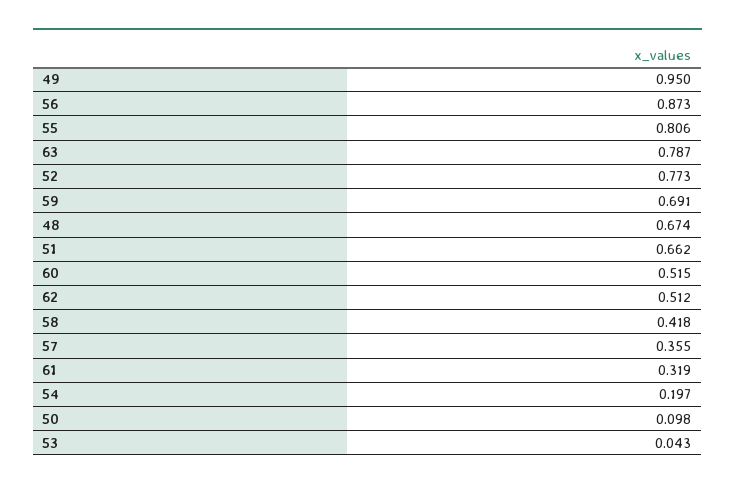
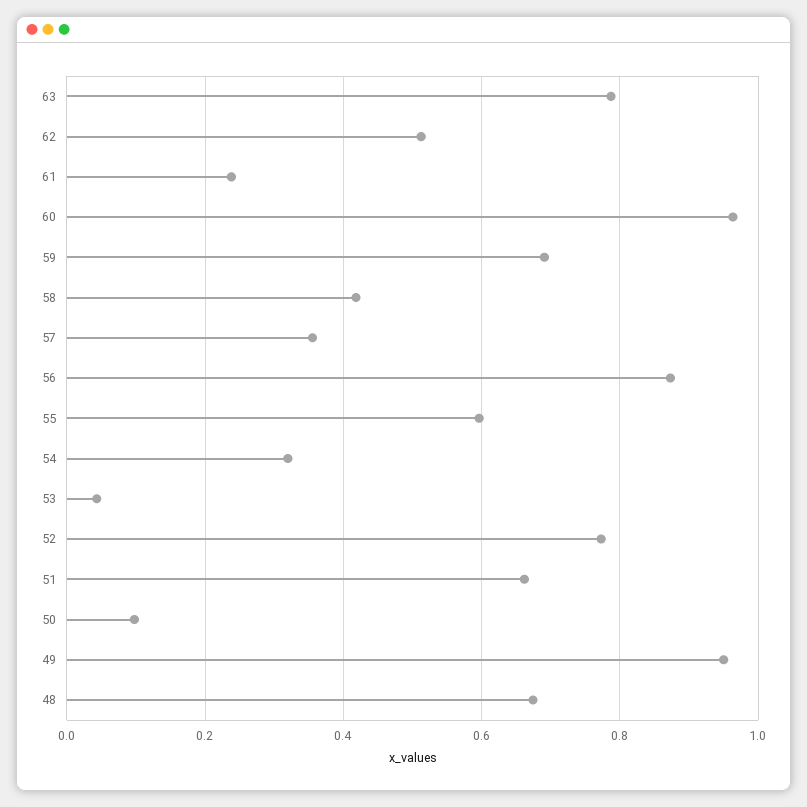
  {
    "49": 0.95,
    "56": 0.873,
-   "55": 0.806,
+   "55": 0.6,
    "63": 0.787,
    "52": 0.773,
    "59": 0.691,
    "48": 0.674,
    "51": 0.662,
-   "60": 0.515,
+   "60": 0.96,
    "62": 0.512,
    "58": 0.418,
    "57": 0.355,
-   "61": 0.319,
+   "61": 0.24,
-   "54": 0.197,
+   "54": 0.32,
    "50": 0.098,
    "53": 0.043
  }

